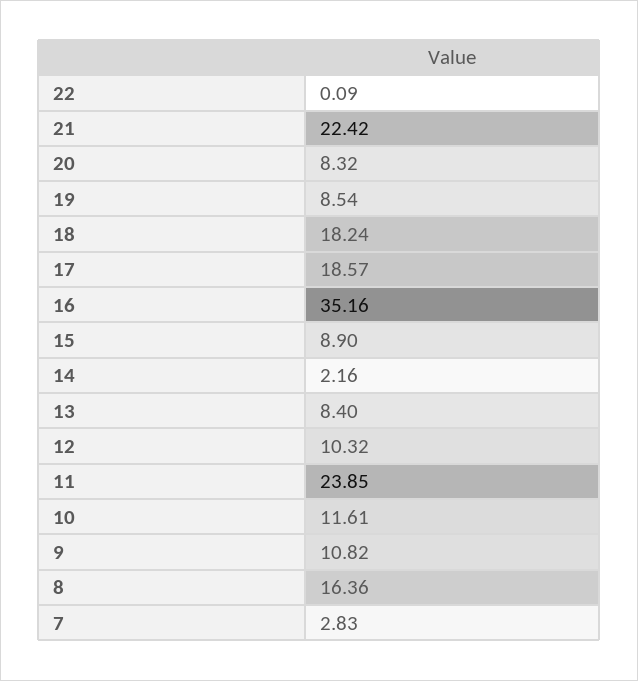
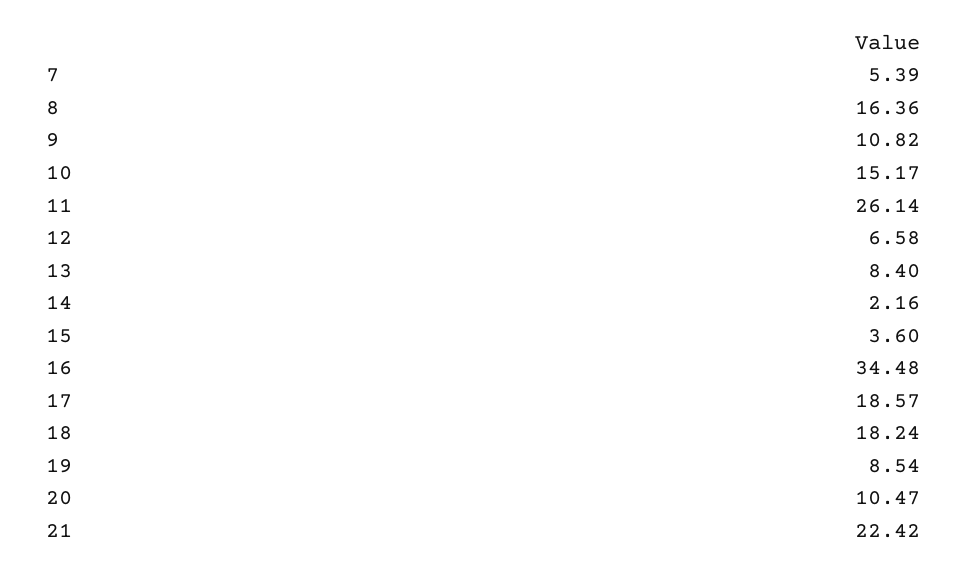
  {
-   "22": 0.09,
    "21": 22.42,
-   "20": 8.32,
+   "20": 10.47,
    "19": 8.54,
    "18": 18.24,
    "17": 18.57,
-   "16": 35.16,
+   "16": 34.48,
-   "15": 8.9,
+   "15": 3.6,
    "14": 2.16,
    "13": 8.4,
-   "12": 10.32,
+   "12": 6.58,
-   "11": 23.85,
+   "11": 26.14,
-   "10": 11.61,
+   "10": 15.17,
    "9": 10.82,
    "8": 16.36,
-   "7": 2.83
+   "7": 5.39
  }

